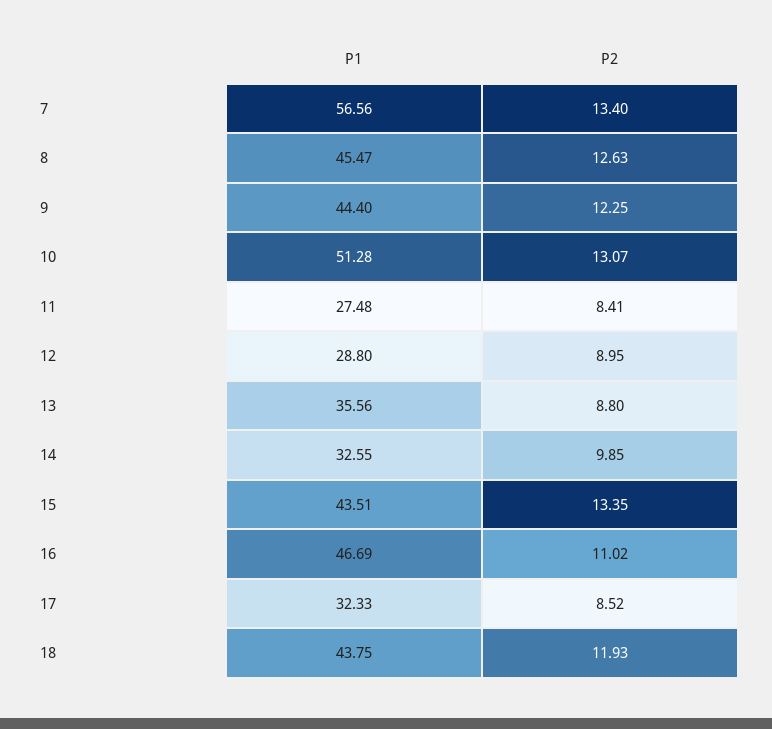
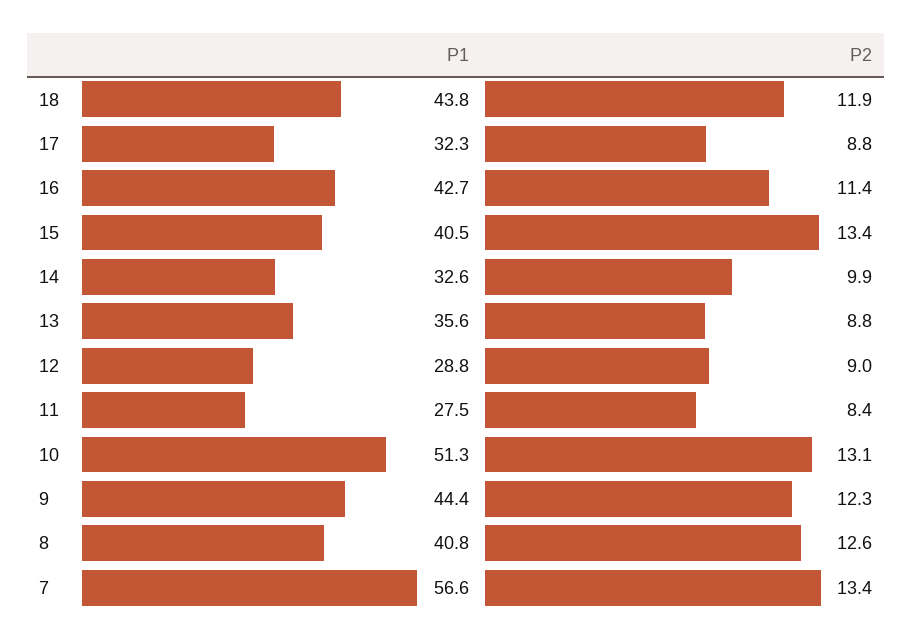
  {
    "P1": {
      "7": 56.56,
-     "8": 45.47,
+     "8": 40.8,
      "9": 44.4,
      "10": 51.28,
      "11": 27.48,
      "12": 28.8,
      "13": 35.56,
      "14": 32.55,
-     "15": 43.51,
+     "15": 40.5,
-     "16": 46.69,
+     "16": 42.7,
      "17": 32.33,
      "18": 43.75
    },
    "P2": {
      "7": 13.4,
      "8": 12.63,
      "9": 12.25,
      "10": 13.07,
      "11": 8.41,
      "12": 8.95,
      "13": 8.8,
      "14": 9.85,
      "15": 13.35,
-     "16": 11.02,
+     "16": 11.4,
-     "17": 8.52,
+     "17": 8.8,
      "18": 11.93
    }
  }

